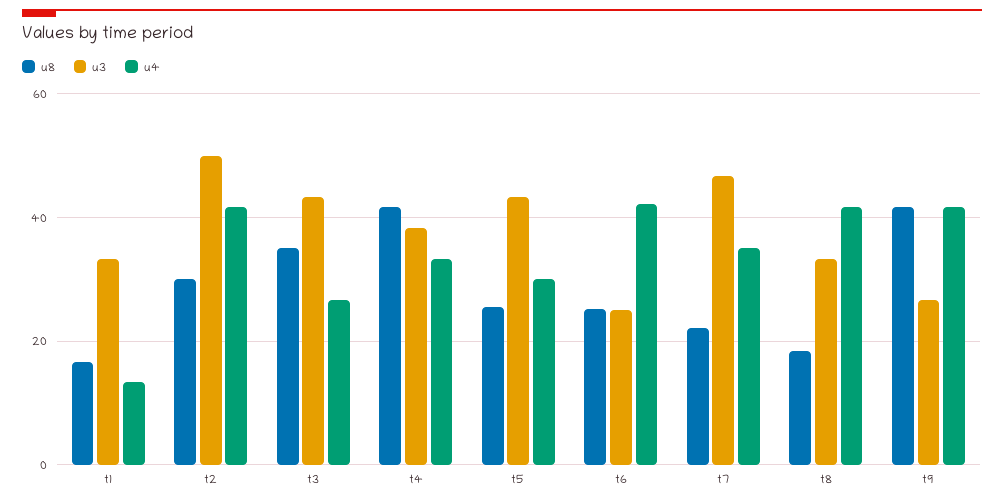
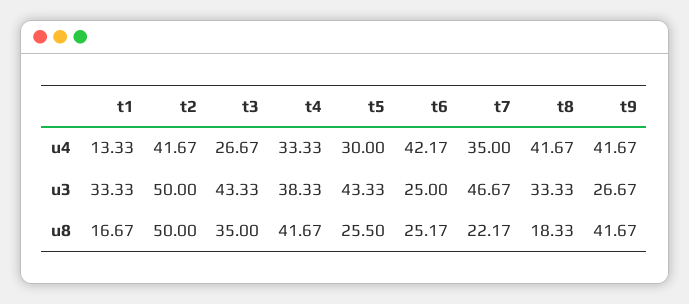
  {
    "u8": {
      "t1": 16.67,
-     "t2": 30,
+     "t2": 50,
      "t3": 35,
      "t4": 41.67,
      "t5": 25.5,
      "t6": 25.17,
      "t7": 22.17,
      "t8": 18.33,
      "t9": 41.67
    },
    "u3": {
      "t1": 33.33,
      "t2": 50,
      "t3": 43.33,
      "t4": 38.33,
      "t5": 43.33,
      "t6": 25,
      "t7": 46.67,
      "t8": 33.33,
      "t9": 26.67
    },
    "u4": {
      "t1": 13.33,
      "t2": 41.67,
      "t3": 26.67,
      "t4": 33.33,
      "t5": 30,
      "t6": 42.17,
      "t7": 35,
      "t8": 41.67,
      "t9": 41.67
    }
  }

